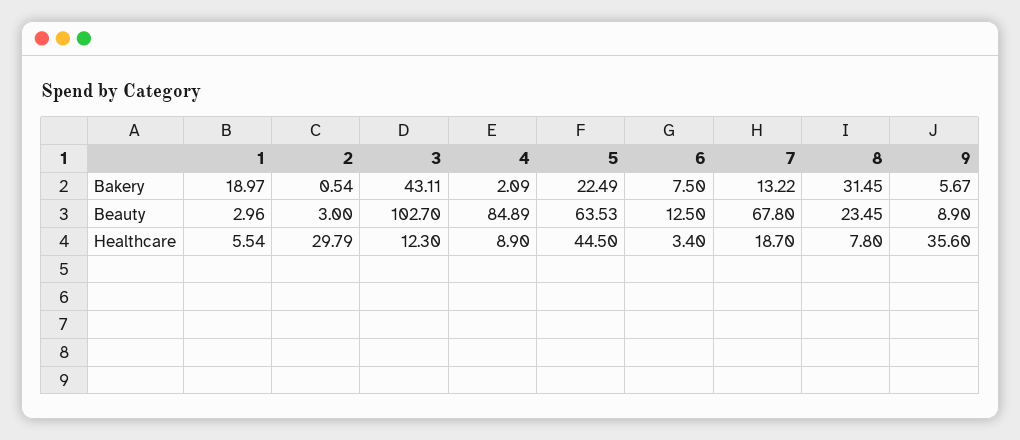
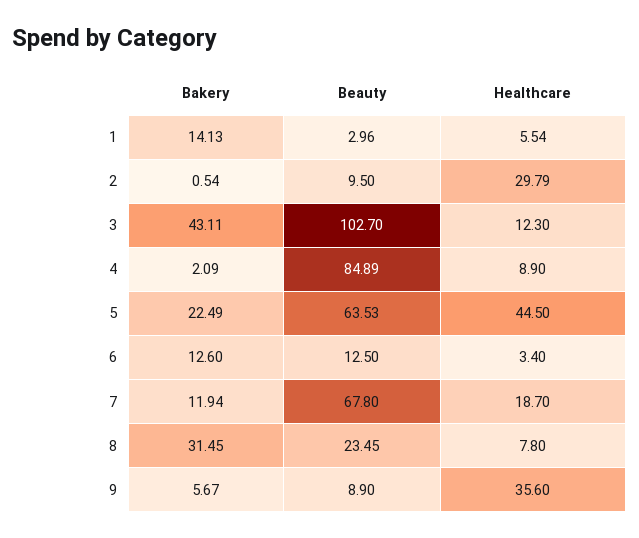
  {
    "1": {
-     "Bakery": 18.97,
+     "Bakery": 14.13,
      "Beauty": 2.96,
      "Healthcare": 5.54
    },
    "2": {
      "Bakery": 0.54,
-     "Beauty": 3,
+     "Beauty": 9.5,
      "Healthcare": 29.79
    },
    "3": {
      "Bakery": 43.11,
      "Beauty": 102.7,
      "Healthcare": 12.3
    },
    "4": {
      "Bakery": 2.09,
      "Beauty": 84.89,
      "Healthcare": 8.9
    },
    "5": {
      "Bakery": 22.49,
      "Beauty": 63.53,
      "Healthcare": 44.5
    },
    "6": {
-     "Bakery": 7.5,
+     "Bakery": 12.6,
      "Beauty": 12.5,
      "Healthcare": 3.4
    },
    "7": {
-     "Bakery": 13.22,
+     "Bakery": 11.94,
      "Beauty": 67.8,
      "Healthcare": 18.7
    },
    "8": {
      "Bakery": 31.45,
      "Beauty": 23.45,
      "Healthcare": 7.8
    },
    "9": {
      "Bakery": 5.67,
      "Beauty": 8.9,
      "Healthcare": 35.6
    }
  }

